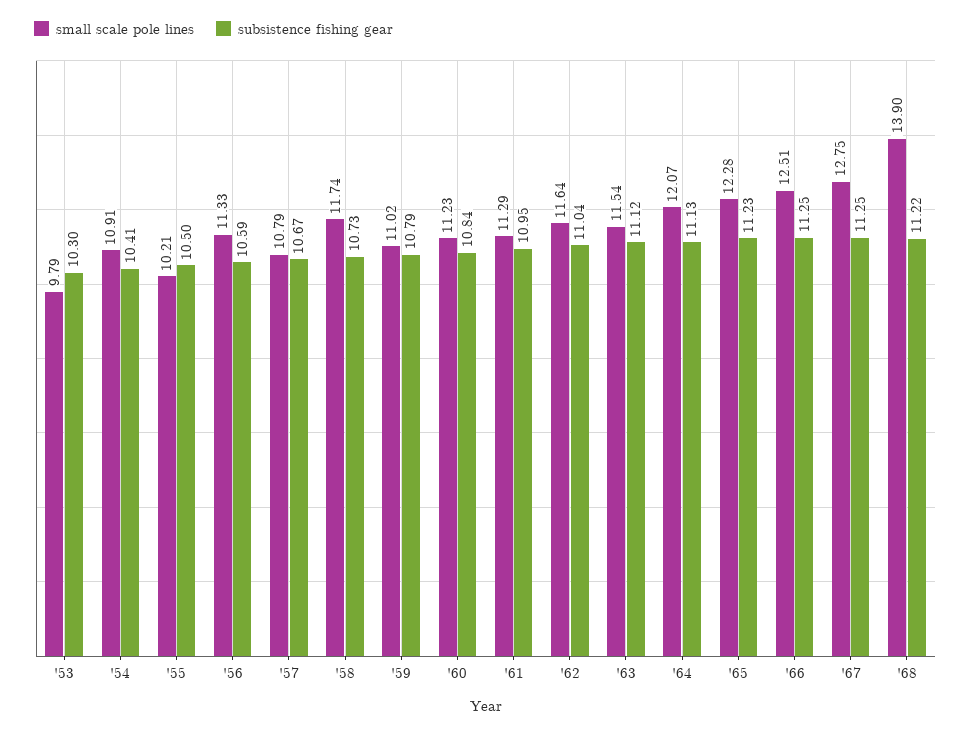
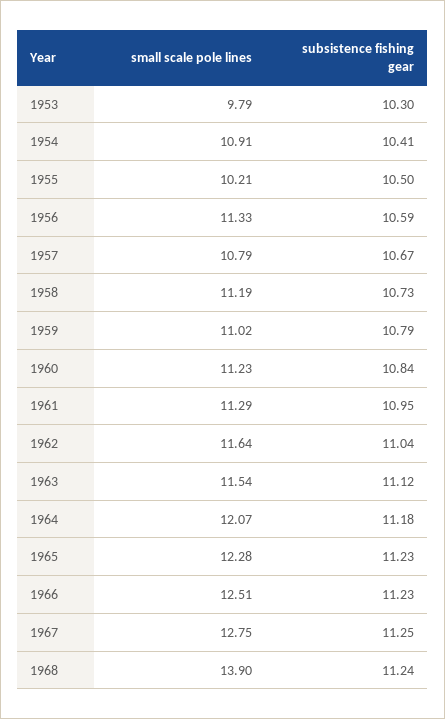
  {
    "small scale pole lines": {
      "'53": 9.79,
      "'54": 10.91,
      "'55": 10.21,
      "'56": 11.33,
      "'57": 10.79,
-     "'58": 11.74,
+     "'58": 11.19,
      "'59": 11.02,
      "'60": 11.23,
      "'61": 11.29,
      "'62": 11.64,
      "'63": 11.54,
      "'64": 12.07,
      "'65": 12.28,
      "'66": 12.51,
      "'67": 12.75,
      "'68": 13.9
    },
    "subsistence fishing gear": {
      "'53": 10.3,
      "'54": 10.41,
      "'55": 10.5,
      "'56": 10.59,
      "'57": 10.67,
      "'58": 10.73,
      "'59": 10.79,
      "'60": 10.84,
      "'61": 10.95,
      "'62": 11.04,
      "'63": 11.12,
-     "'64": 11.13,
+     "'64": 11.18,
      "'65": 11.23,
-     "'66": 11.25,
+     "'66": 11.23,
      "'67": 11.25,
-     "'68": 11.22
+     "'68": 11.24
    }
  }

